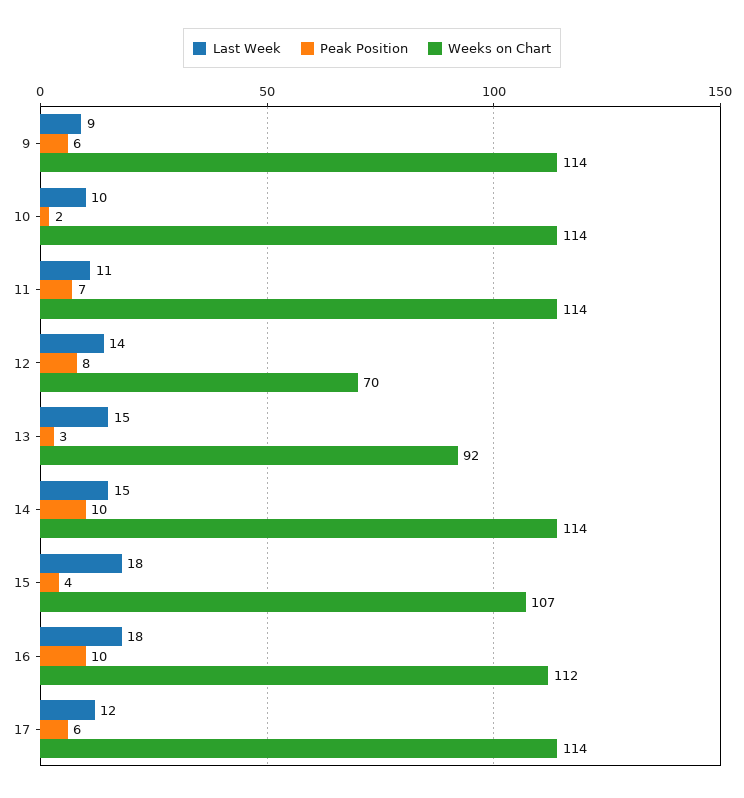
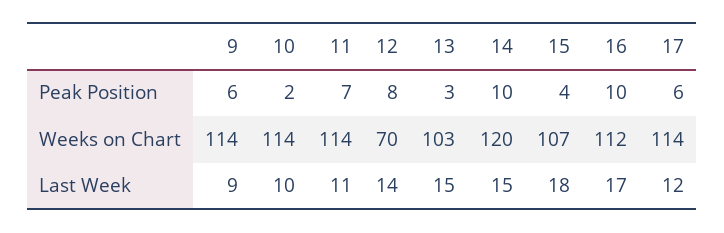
  {
    "Last Week": {
      "9": 9,
      "10": 10,
      "11": 11,
      "12": 14,
      "13": 15,
      "14": 15,
      "15": 18,
-     "16": 18,
+     "16": 17,
      "17": 12
    },
    "Peak Position": {
      "9": 6,
      "10": 2,
      "11": 7,
      "12": 8,
      "13": 3,
      "14": 10,
      "15": 4,
      "16": 10,
      "17": 6
    },
    "Weeks on Chart": {
      "9": 114,
      "10": 114,
      "11": 114,
      "12": 70,
-     "13": 92,
+     "13": 103,
-     "14": 114,
+     "14": 120,
      "15": 107,
      "16": 112,
      "17": 114
    }
  }

